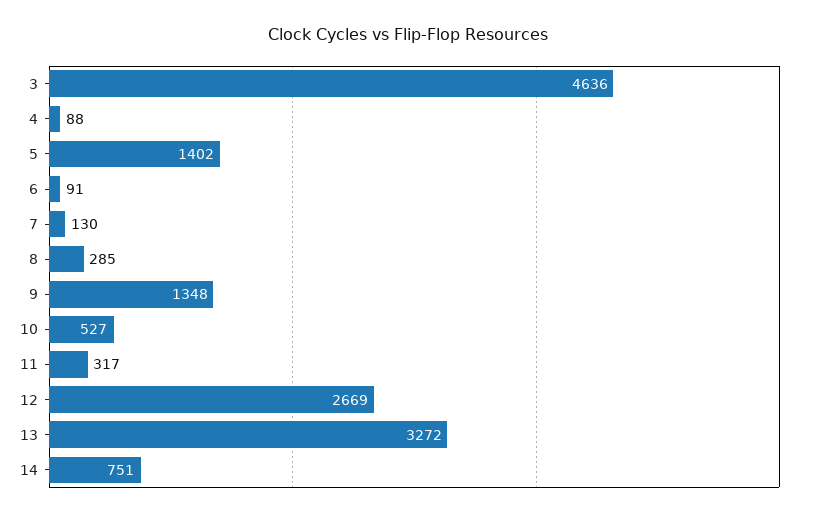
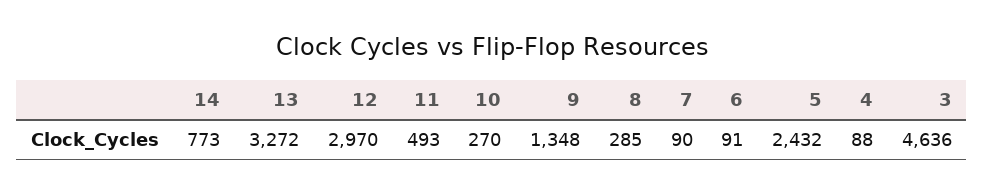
  {
    "3": 4636,
    "4": 88,
-   "5": 1402,
+   "5": 2432,
    "6": 91,
-   "7": 130,
+   "7": 90,
    "8": 285,
    "9": 1348,
-   "10": 527,
+   "10": 270,
-   "11": 317,
+   "11": 493,
-   "12": 2669,
+   "12": 2970,
    "13": 3272,
-   "14": 751
+   "14": 773
  }

